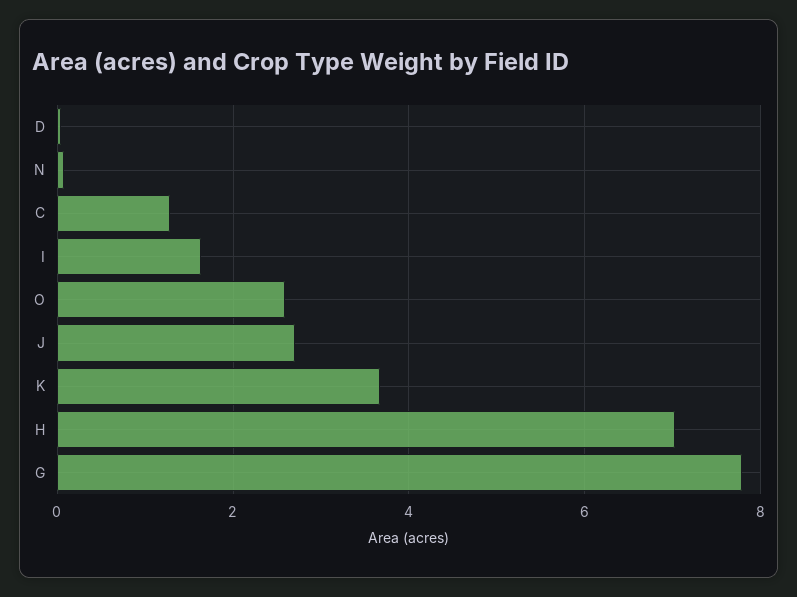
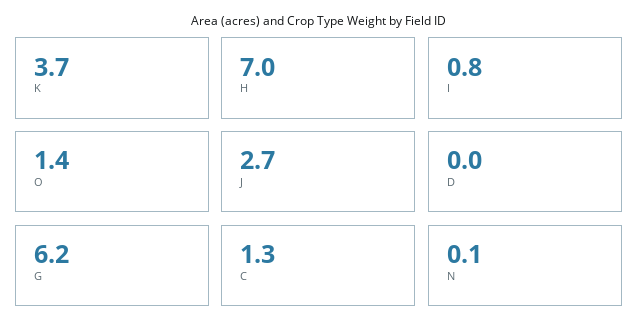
  {
    "D": 0,
    "N": 0.1,
    "C": 1.3,
-   "I": 1.6,
+   "I": 0.8,
-   "O": 2.6,
+   "O": 1.4,
    "J": 2.7,
    "K": 3.7,
    "H": 7,
-   "G": 7.8
+   "G": 6.2
  }

